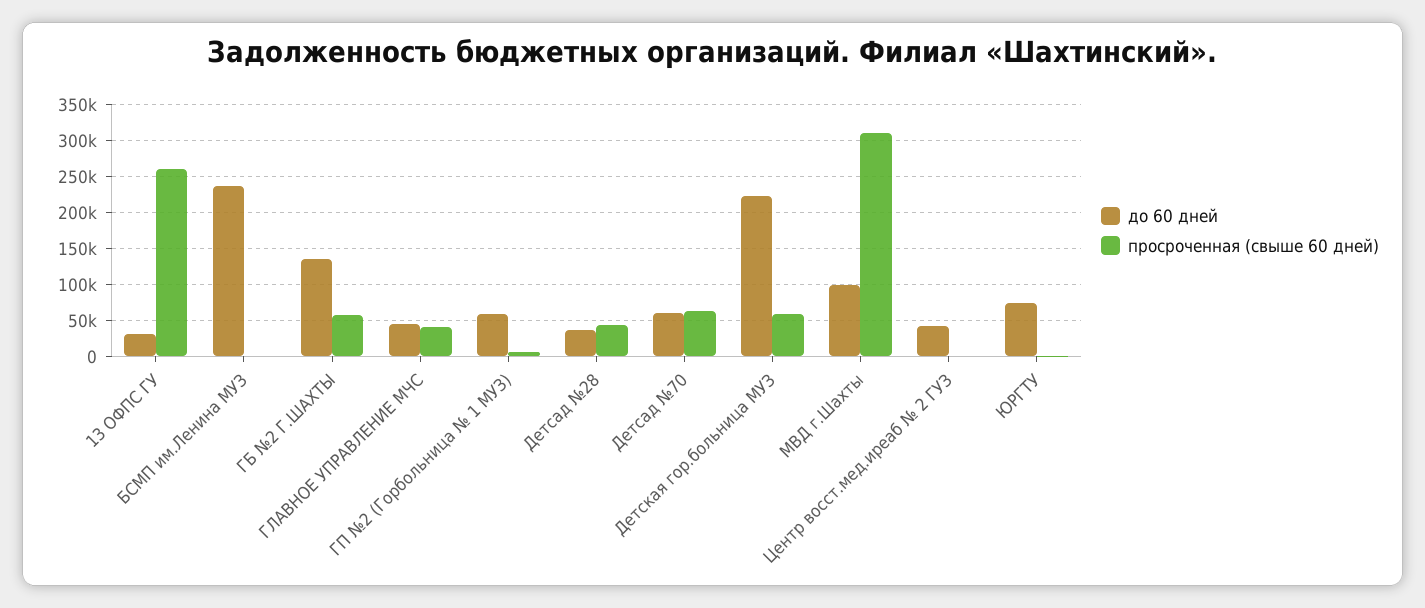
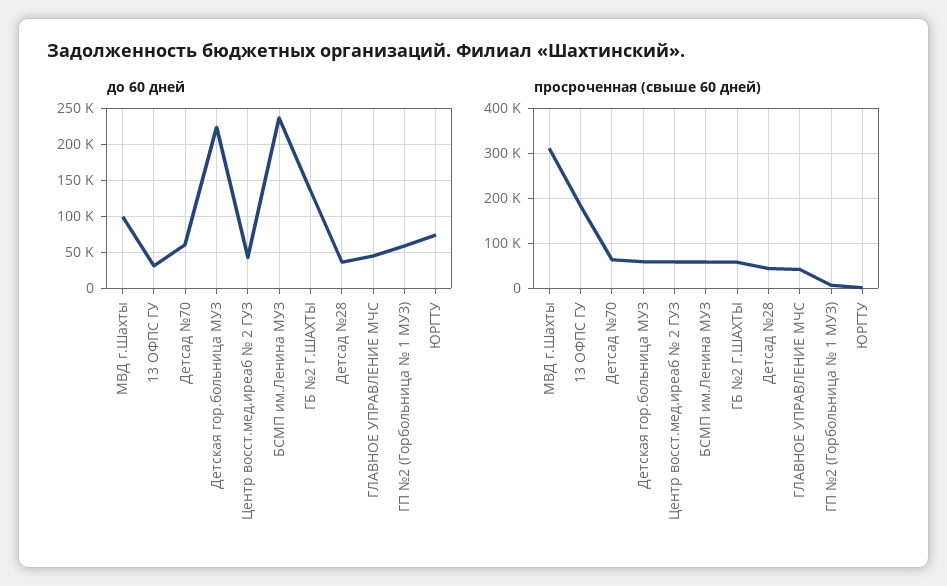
  {
    "до 60 дней": {
      "13 ОФПС ГУ": 30000,
      "БСМП им.Ленина МУЗ": 240000,
      "ГБ №2 Г.ШАХТЫ": 140000,
      "ГЛАВНОЕ УПРАВЛЕНИЕ МЧС": 40000,
      "ГП №2 (Горбольница № 1 МУЗ)": 60000,
      "Детсад №28": 40000,
      "Детсад №70": 60000,
      "Детская гор.больница МУЗ": 220000,
      "МВД г.Шахты": 100000,
      "Центр восст.мед.иреаб № 2 ГУЗ": 40000,
      "ЮРГТУ": 70000
    },
    "просроченная (свыше 60 дней)": {
-     "13 ОФПС ГУ": 260000,
+     "13 ОФПС ГУ": 180000,
-     "БСМП им.Ленина МУЗ": 0,
+     "БСМП им.Ленина МУЗ": 60000,
      "ГБ №2 Г.ШАХТЫ": 60000,
      "ГЛАВНОЕ УПРАВЛЕНИЕ МЧС": 40000,
      "ГП №2 (Горбольница № 1 МУЗ)": 10000,
      "Детсад №28": 40000,
      "Детсад №70": 60000,
      "Детская гор.больница МУЗ": 60000,
      "МВД г.Шахты": 310000,
-     "Центр восст.мед.иреаб № 2 ГУЗ": 0,
+     "Центр восст.мед.иреаб № 2 ГУЗ": 60000,
      "ЮРГТУ": 0
    }
  }

